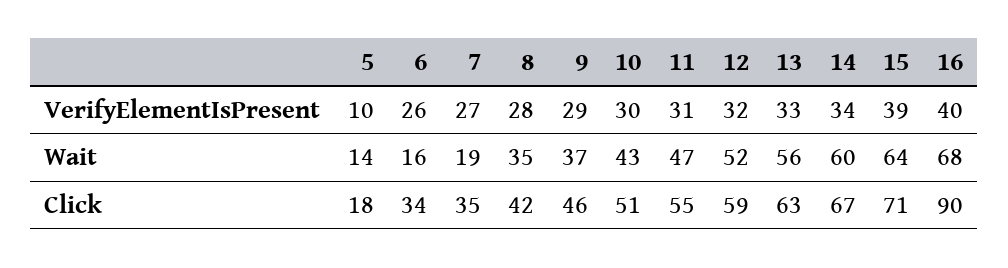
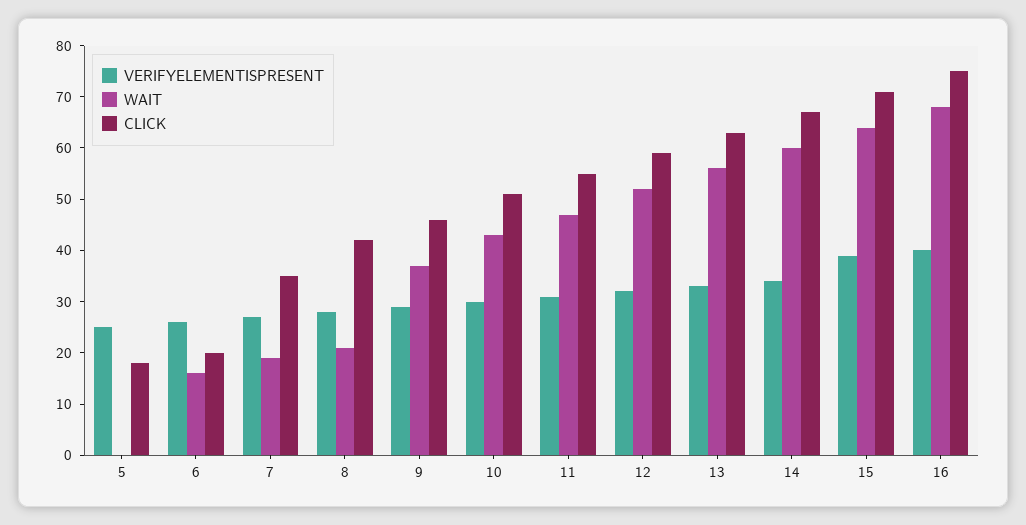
  {
    "VerifyElementIsPresent": {
-     "5": 10,
+     "5": 25,
      "6": 26,
      "7": 27,
      "8": 28,
      "9": 29,
      "10": 30,
      "11": 31,
      "12": 32,
      "13": 33,
      "14": 34,
      "15": 39,
      "16": 40
    },
    "Wait": {
-     "5": 14,
+     "5": 0,
      "6": 16,
      "7": 19,
-     "8": 35,
+     "8": 20,
      "9": 37,
      "10": 43,
      "11": 47,
      "12": 52,
      "13": 56,
      "14": 60,
      "15": 64,
      "16": 68
    },
    "Click": {
      "5": 18,
-     "6": 34,
+     "6": 20,
      "7": 35,
      "8": 42,
      "9": 46,
      "10": 51,
      "11": 55,
      "12": 59,
      "13": 63,
      "14": 67,
      "15": 71,
-     "16": 90
+     "16": 75
    }
  }

